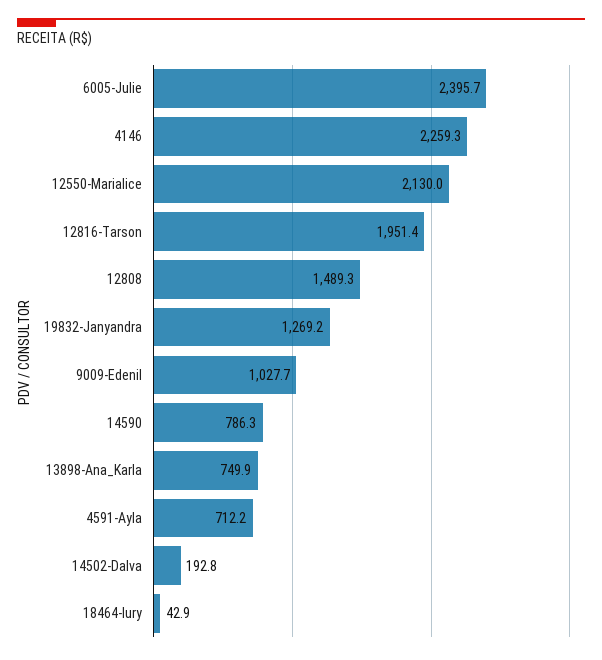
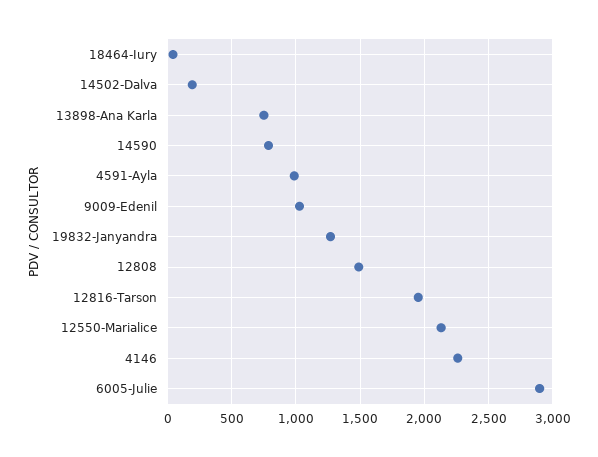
  {
-   "6005-Julie": 2395.7,
+   "6005-Julie": 2900,
    "4146": 2259.3,
    "12550-Marialice": 2130,
    "12816-Tarson": 1951.4,
    "12808": 1489.3,
    "19832-Janyandra": 1269.2,
    "9009-Edenil": 1027.7,
    "14590": 786.3,
    "13898-Ana_Karla": 749.9,
-   "4591-Ayla": 712.2,
+   "4591-Ayla": 1000,
    "14502-Dalva": 192.8,
    "18464-Iury": 42.9
  }

